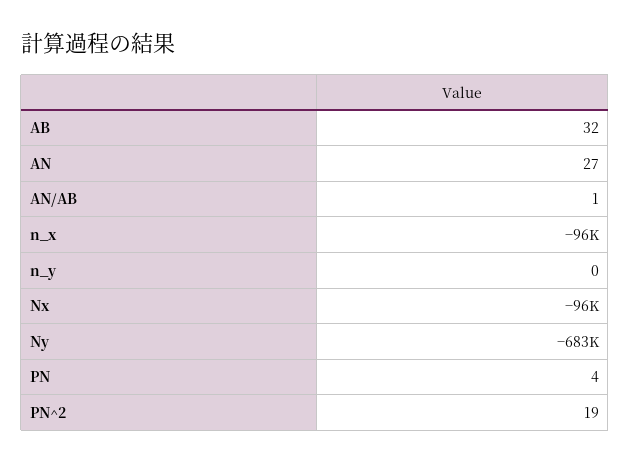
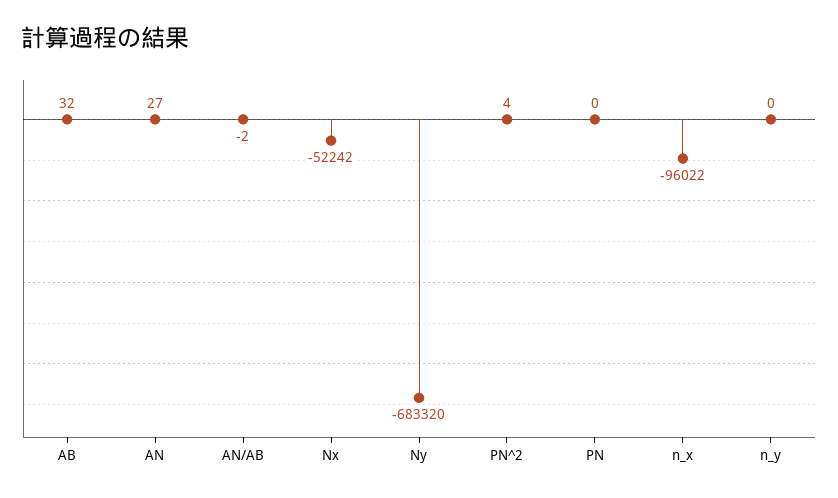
  {
    "AB": 32,
    "AN": 27,
-   "AN/AB": 1,
+   "AN/AB": -2,
    "n_x": -96022,
    "n_y": 0,
-   "Nx": -96000,
+   "Nx": -52242,
    "Ny": -683320,
-   "PN": 4,
+   "PN": 0,
-   "PN^2": 19
+   "PN^2": 4
  }

